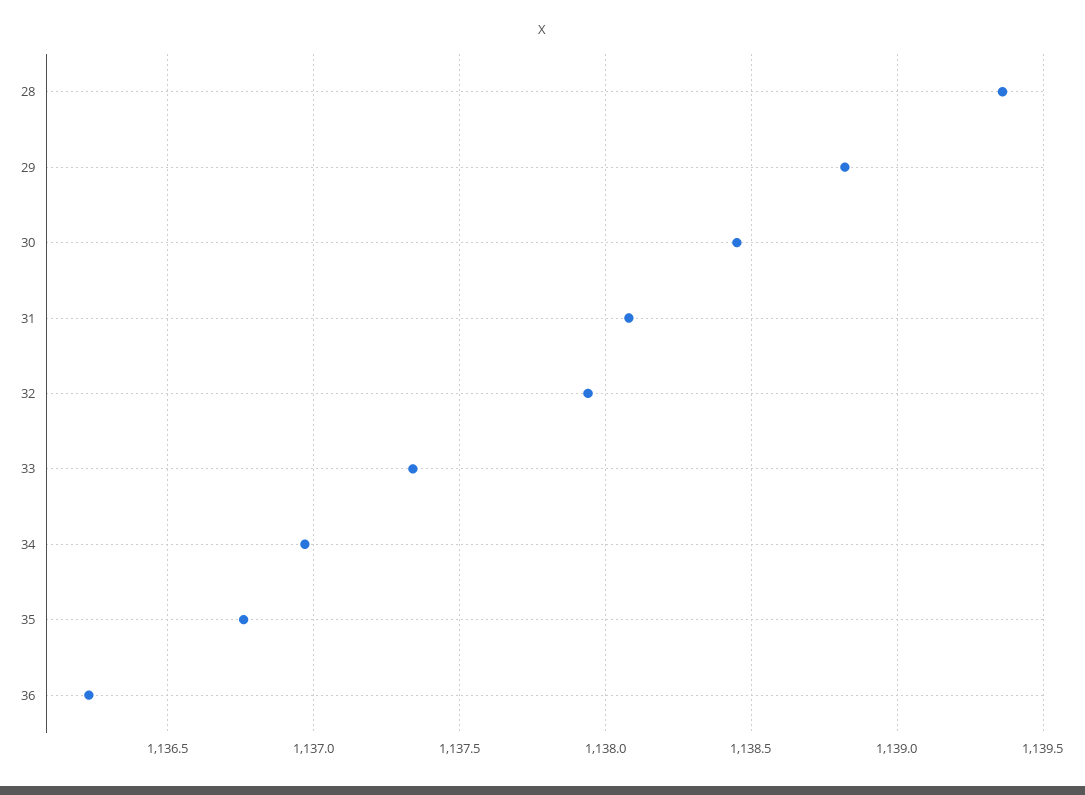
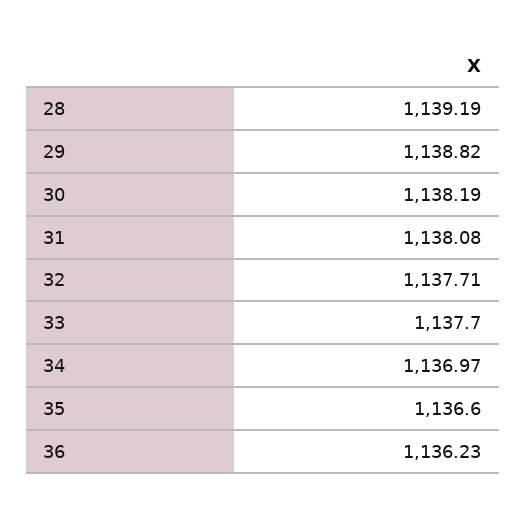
  {
-   "28": 1139.35,
+   "28": 1139.19,
    "29": 1138.82,
-   "30": 1138.45,
+   "30": 1138.19,
    "31": 1138.08,
-   "32": 1137.95,
+   "32": 1137.71,
-   "33": 1137.35,
+   "33": 1137.7,
    "34": 1136.97,
-   "35": 1136.75,
+   "35": 1136.6,
    "36": 1136.23
  }

